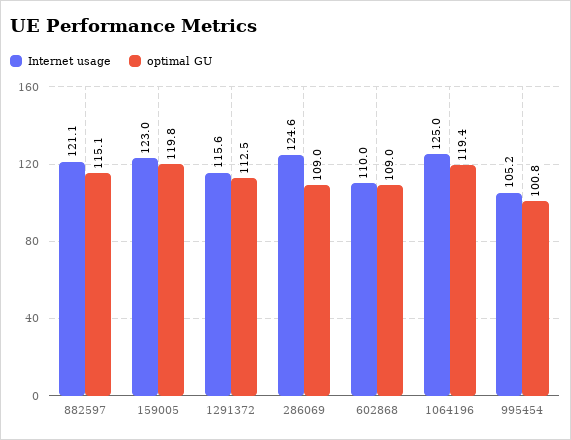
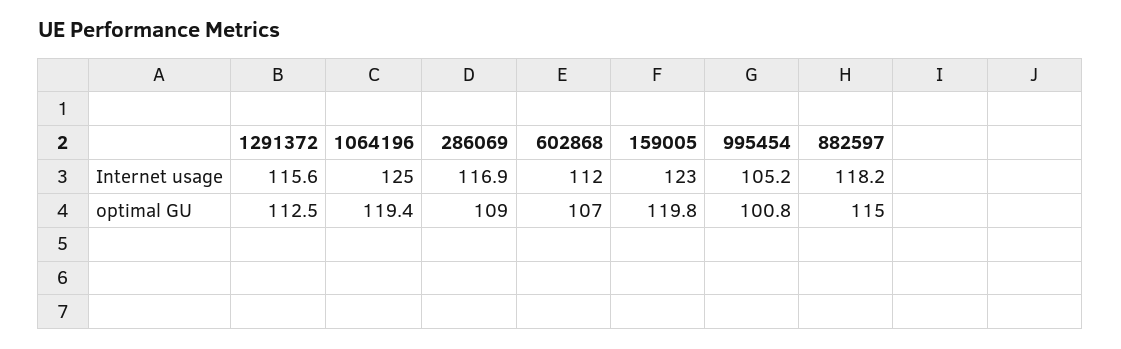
  {
    "Internet usage": {
-     "882597": 121.1,
+     "882597": 118.2,
      "159005": 123,
      "1291372": 115.6,
-     "286069": 124.6,
+     "286069": 116.9,
-     "602868": 110,
+     "602868": 112,
      "1064196": 125,
      "995454": 105.2
    },
    "optimal GU": {
-     "882597": 115.1,
+     "882597": 115,
      "159005": 119.8,
      "1291372": 112.5,
      "286069": 109,
-     "602868": 109,
+     "602868": 107,
      "1064196": 119.4,
      "995454": 100.8
    }
  }

